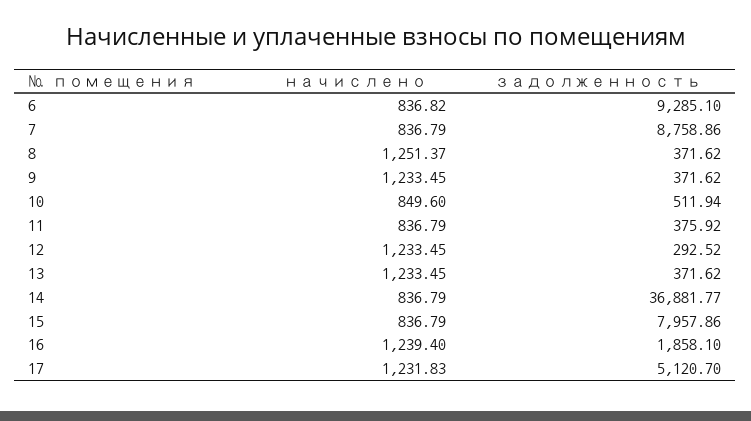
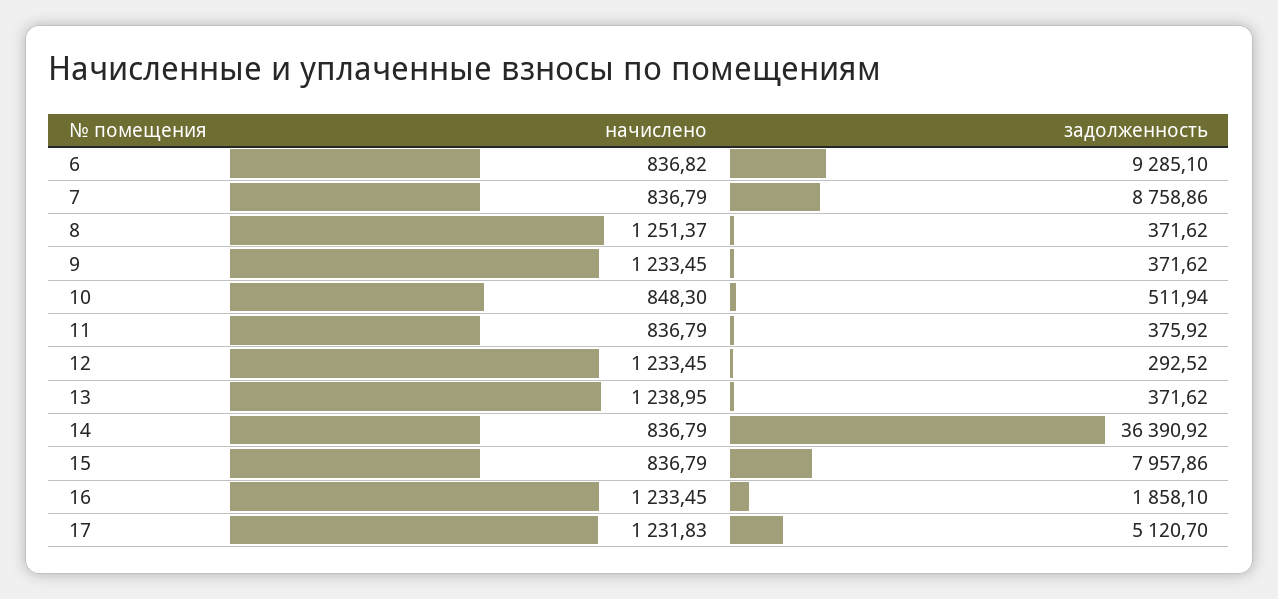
  {
    "начислено": {
      "6": 836.82,
      "7": 836.79,
      "8": 1251.37,
      "9": 1233.45,
-     "10": 849.6,
+     "10": 848.3,
      "11": 836.79,
      "12": 1233.45,
-     "13": 1233.45,
+     "13": 1238.95,
      "14": 836.79,
      "15": 836.79,
-     "16": 1239.4,
+     "16": 1233.45,
      "17": 1231.83
    },
    "задолженность": {
      "6": 9285.1,
      "7": 8758.86,
      "8": 371.62,
      "9": 371.62,
      "10": 511.94,
      "11": 375.92,
      "12": 292.52,
      "13": 371.62,
-     "14": 36881.77,
+     "14": 36390.92,
      "15": 7957.86,
      "16": 1858.1,
      "17": 5120.7
    }
  }

